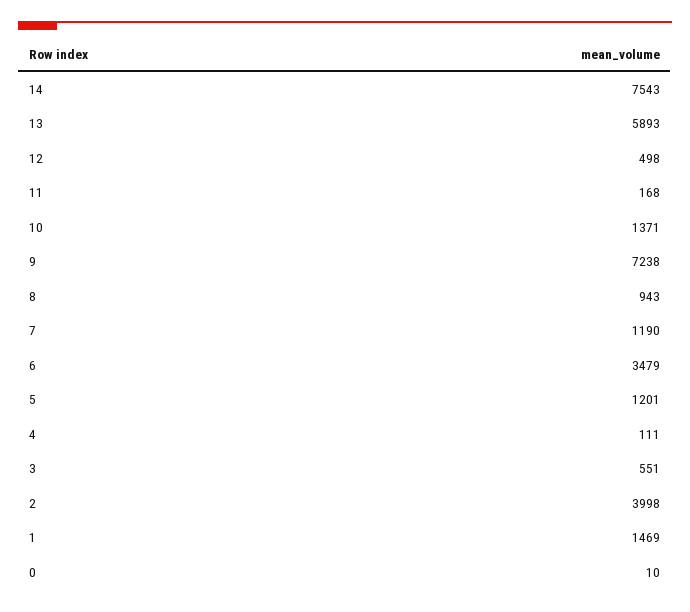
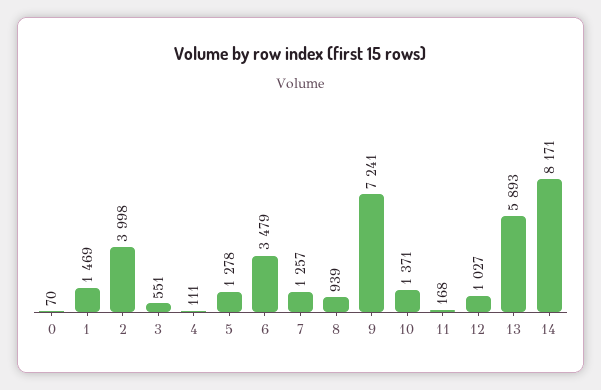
  {
-   "14": 7543,
+   "14": 8171,
    "13": 5893,
-   "12": 498,
+   "12": 1027,
    "11": 168,
    "10": 1371,
-   "9": 7238,
+   "9": 7241,
-   "8": 943,
+   "8": 939,
-   "7": 1190,
+   "7": 1257,
    "6": 3479,
-   "5": 1201,
+   "5": 1278,
    "4": 111,
    "3": 551,
    "2": 3998,
    "1": 1469,
-   "0": 10
+   "0": 70
  }

